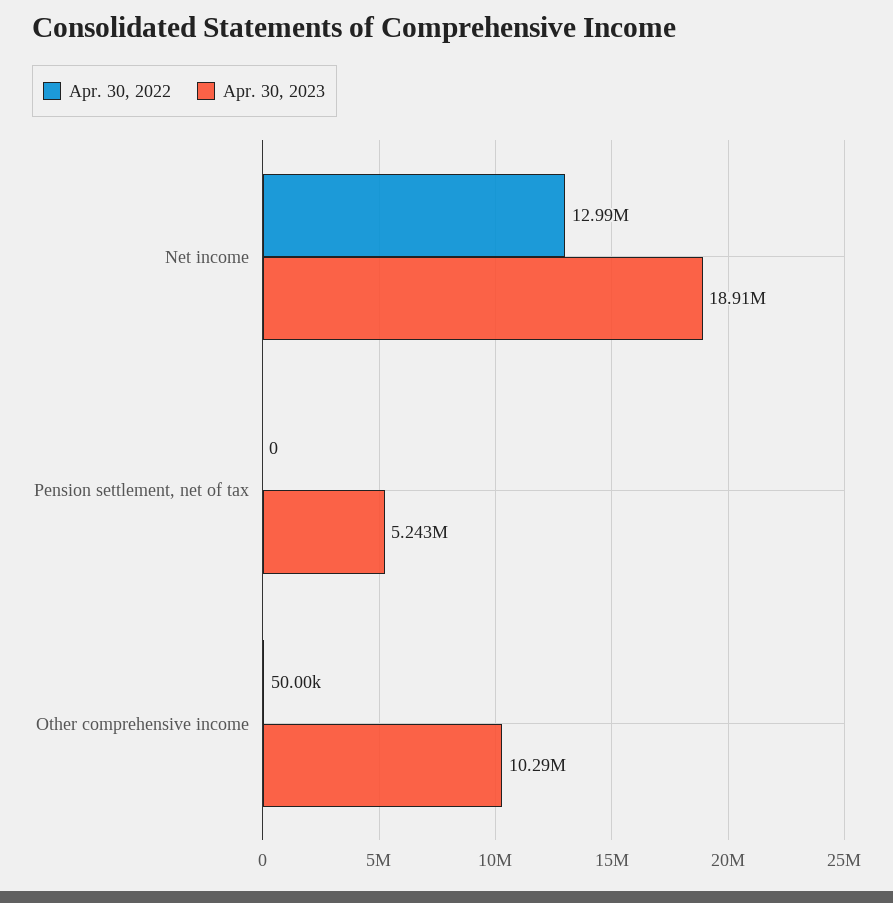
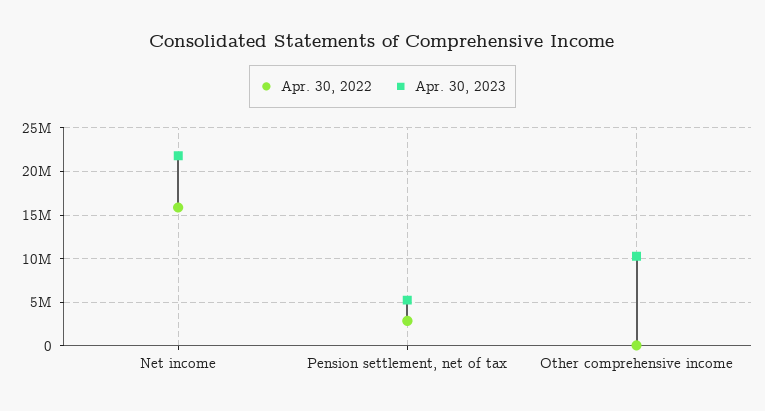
  {
    "Apr. 30, 2022": {
-     "Net income": 12990000,
+     "Net income": 16000000,
-     "Pension settlement, net of tax": 0,
+     "Pension settlement, net of tax": 3000000,
      "Other comprehensive income": 50000
    },
    "Apr. 30, 2023": {
-     "Net income": 18910000,
+     "Net income": 22000000,
      "Pension settlement, net of tax": 5243000,
      "Other comprehensive income": 10290000
    }
  }

